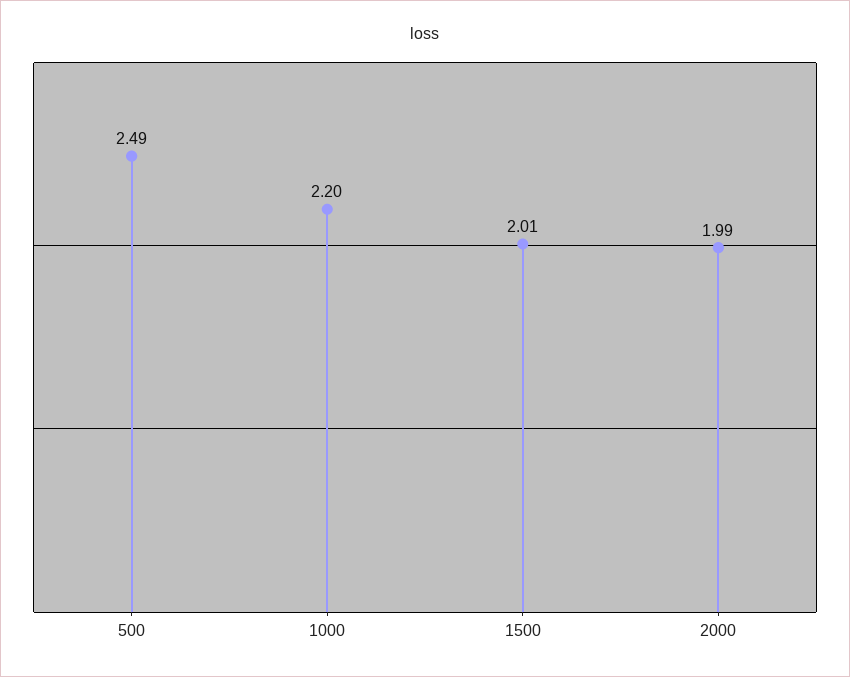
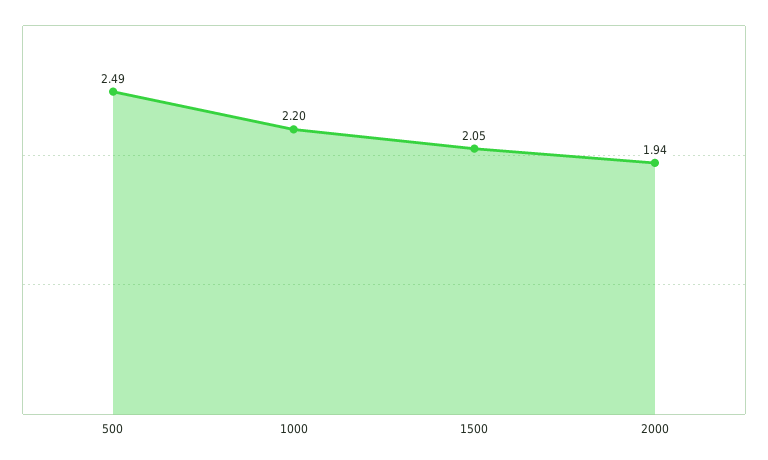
  {
    "500": 2.49,
    "1000": 2.2,
-   "1500": 2.01,
+   "1500": 2.05,
-   "2000": 1.99
+   "2000": 1.94
  }

